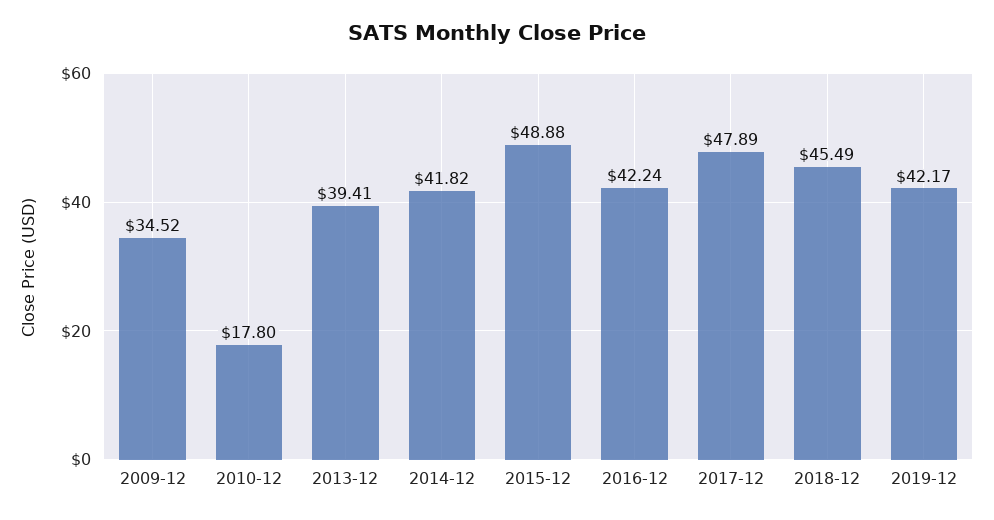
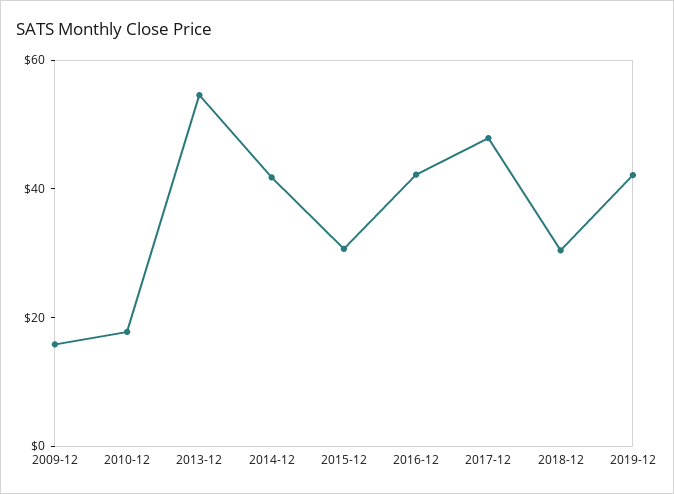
  {
-   "2009-12": 34.52,
+   "2009-12": 15,
    "2010-12": 17.8,
-   "2013-12": 39.41,
+   "2013-12": 55,
    "2014-12": 41.82,
-   "2015-12": 48.88,
+   "2015-12": 30,
    "2016-12": 42.24,
    "2017-12": 47.89,
-   "2018-12": 45.49,
+   "2018-12": 30,
    "2019-12": 42.17
  }

